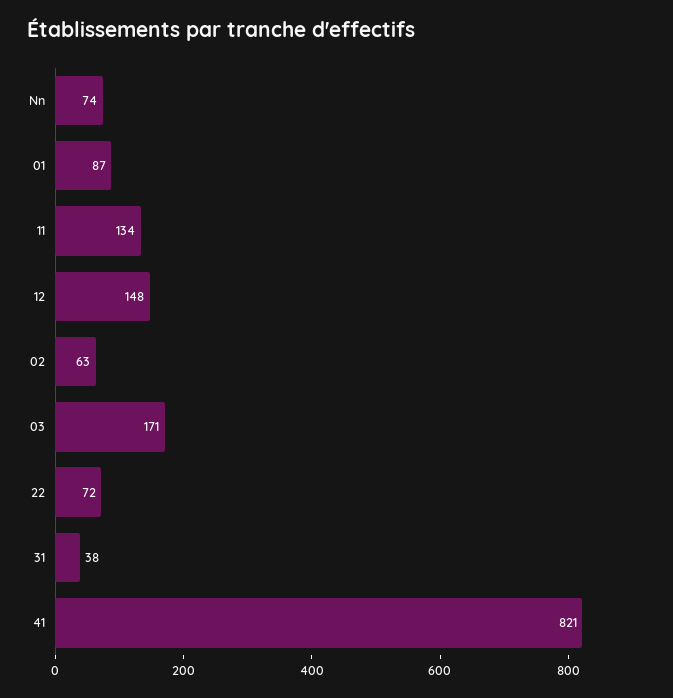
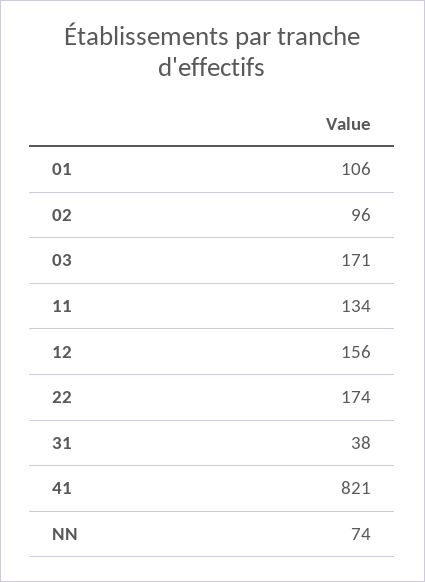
  {
    "Nn": 74,
-   "01": 87,
+   "01": 106,
    "11": 134,
-   "12": 148,
+   "12": 156,
-   "02": 63,
+   "02": 96,
    "03": 171,
-   "22": 72,
+   "22": 174,
    "31": 38,
    "41": 821
  }

